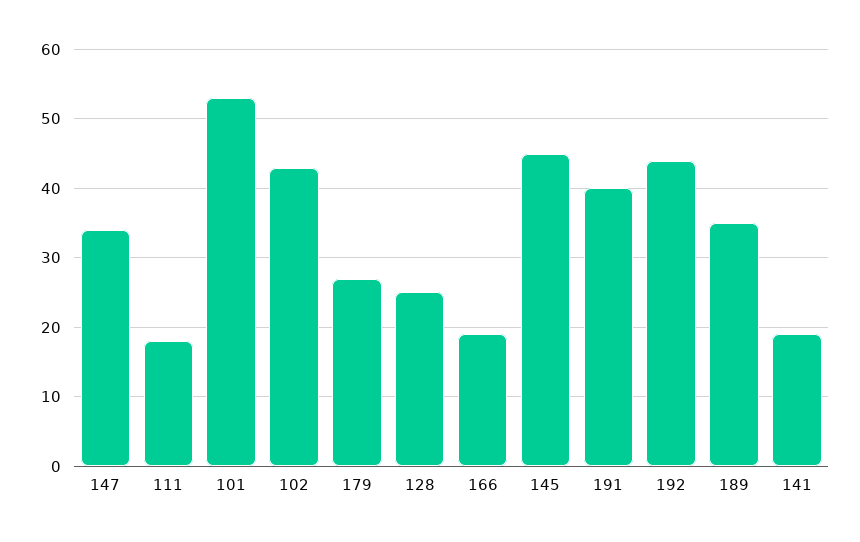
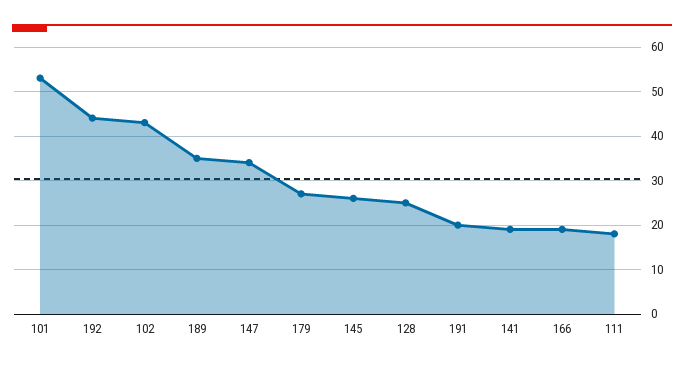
  {
    "147": 34,
    "111": 18,
    "101": 53,
    "102": 43,
    "179": 27,
    "128": 25,
    "166": 19,
-   "145": 45,
+   "145": 25,
-   "191": 40,
+   "191": 20,
    "192": 44,
    "189": 35,
    "141": 19
  }

